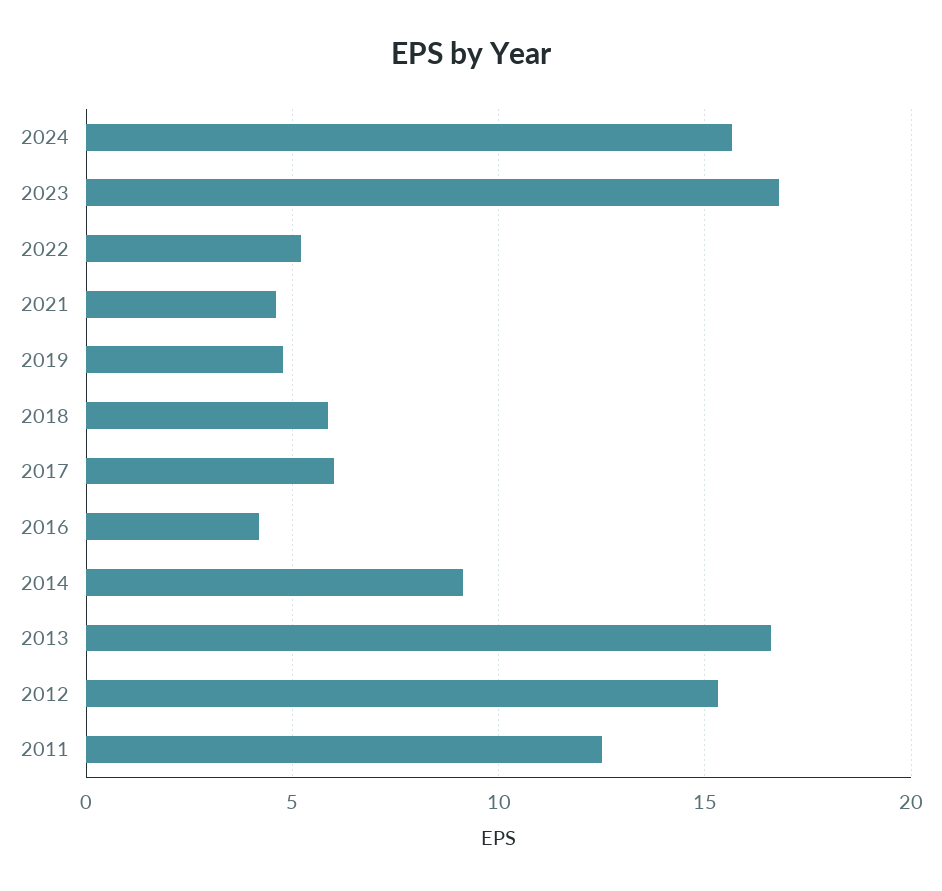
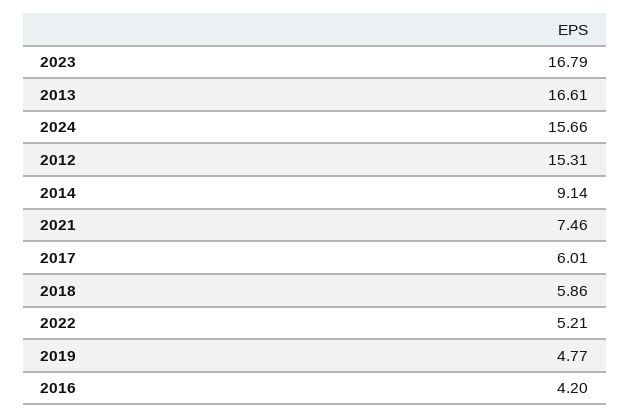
  {
    "2024": 15.66,
    "2023": 16.79,
    "2022": 5.21,
-   "2021": 4.5,
+   "2021": 7.46,
    "2019": 4.77,
    "2018": 5.86,
    "2017": 6.01,
    "2016": 4.2,
    "2014": 9.14,
    "2013": 16.61,
-   "2012": 15.31,
+   "2012": 15.31
-   "2011": 12.5
  }

